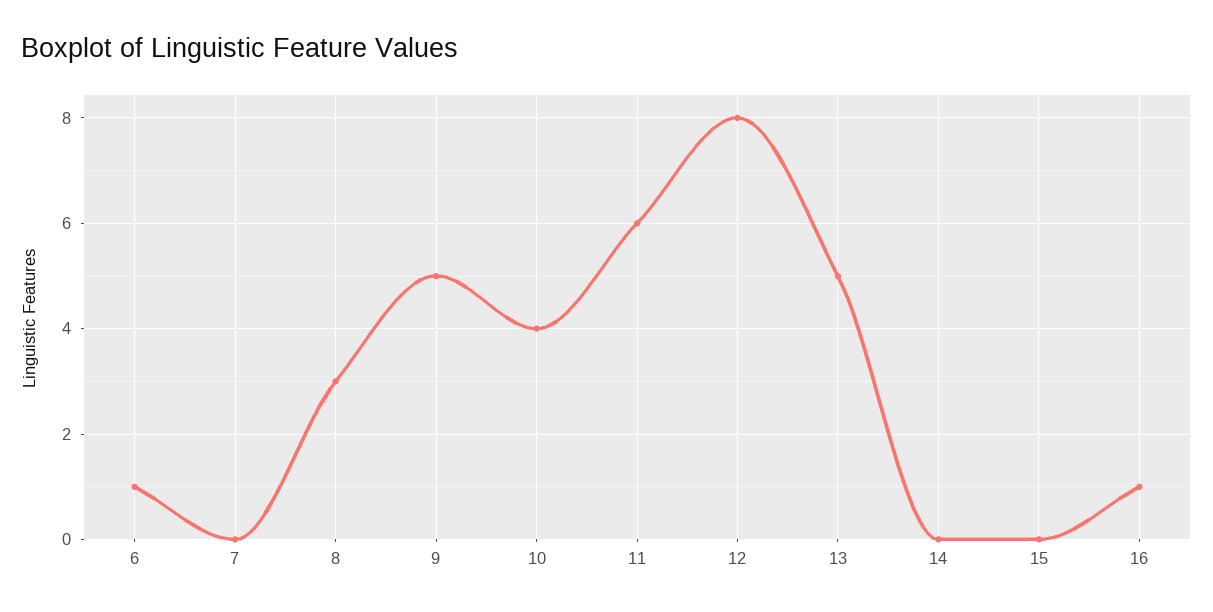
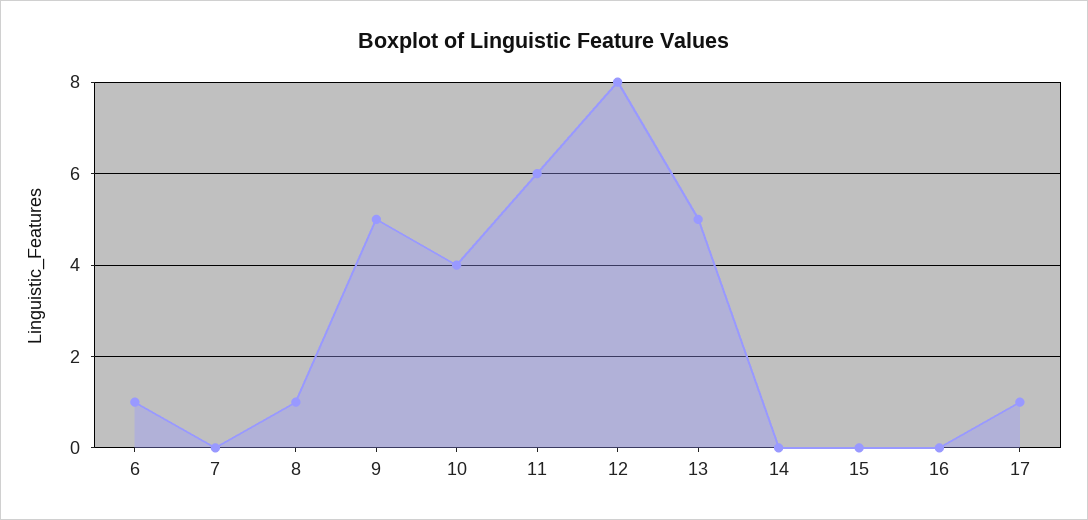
  {
    "6": 1,
    "7": 0,
-   "8": 3,
+   "8": 1,
    "9": 5,
    "10": 4,
    "11": 6,
    "12": 8,
    "13": 5,
    "14": 0,
    "15": 0,
-   "16": 1
+   "16": 0,
+   "17": 1
  }

